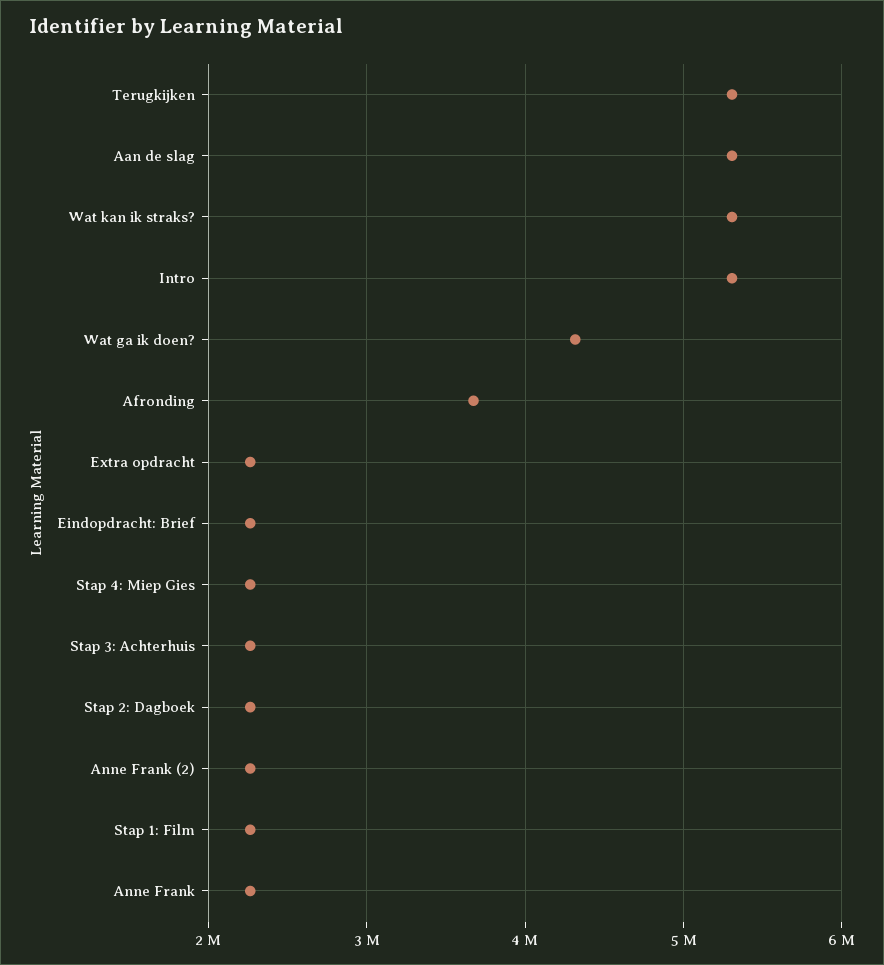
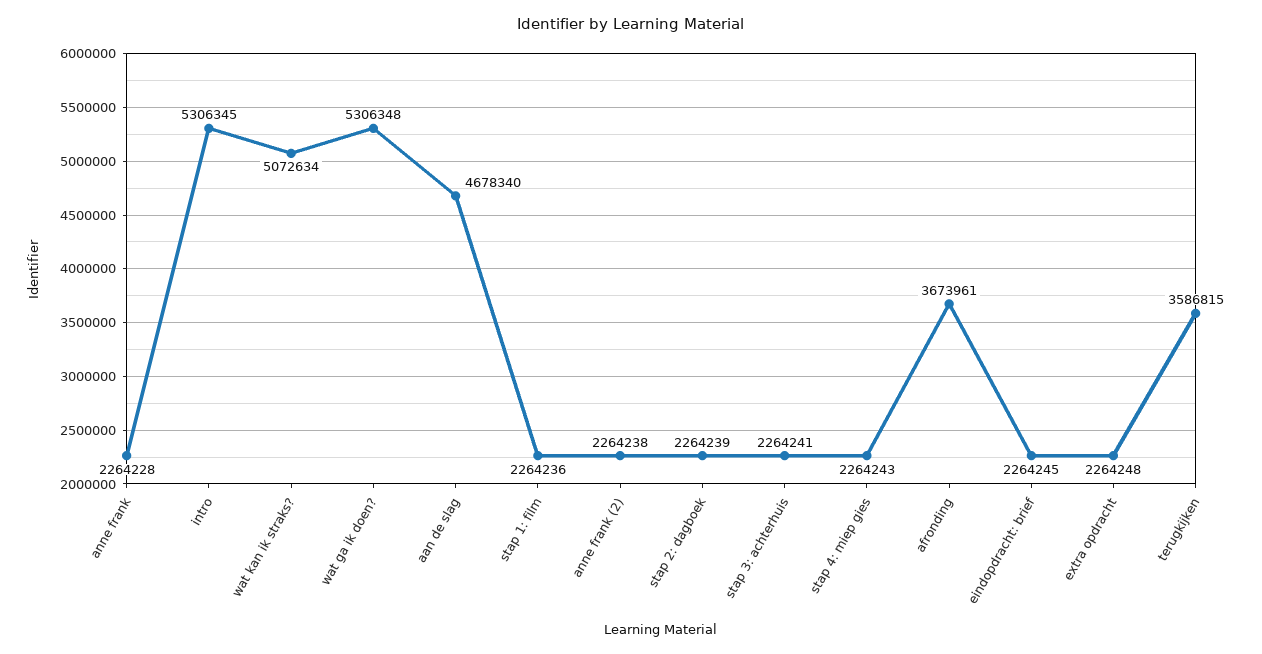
  {
-   "Terugkijken": 5300000,
+   "Terugkijken": 3586815,
-   "Aan de slag": 5300000,
+   "Aan de slag": 4678340,
-   "Wat kan ik straks?": 5300000,
+   "Wat kan ik straks?": 5072634,
    "Intro": 5306345,
-   "Wat ga ik doen?": 4300000,
+   "Wat ga ik doen?": 5306348,
    "Afronding": 3673961,
    "Extra opdracht": 2264248,
    "Eindopdracht: Brief": 2264245,
    "Stap 4: Miep Gies": 2264243,
    "Stap 3: Achterhuis": 2264241,
    "Stap 2: Dagboek": 2264239,
    "Anne Frank (2)": 2264238,
    "Stap 1: Film": 2264236,
    "Anne Frank": 2264228
  }

